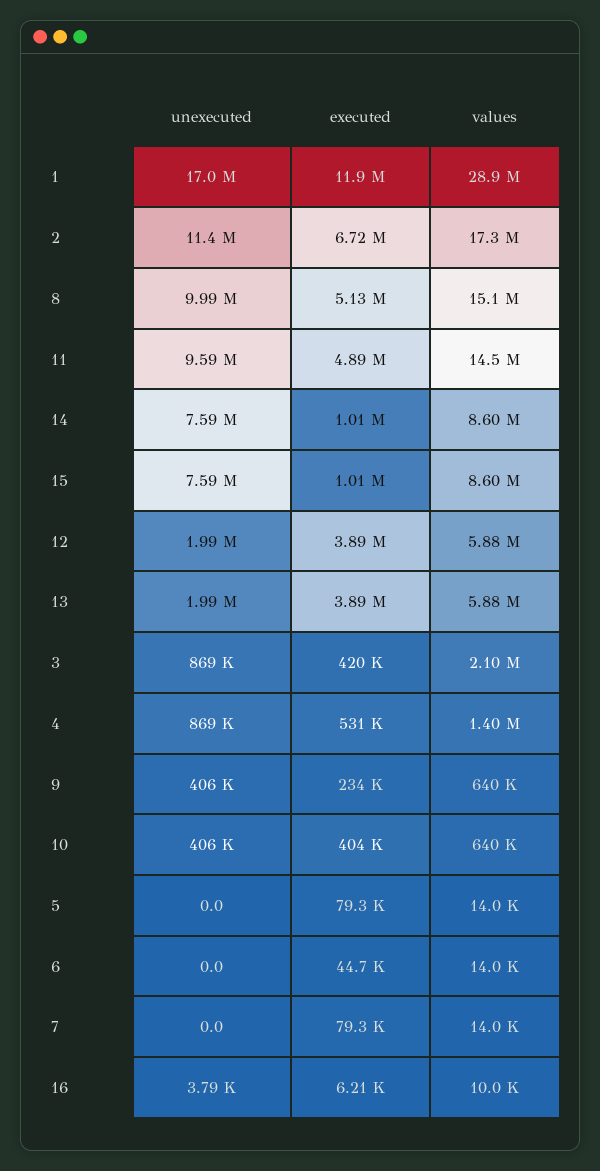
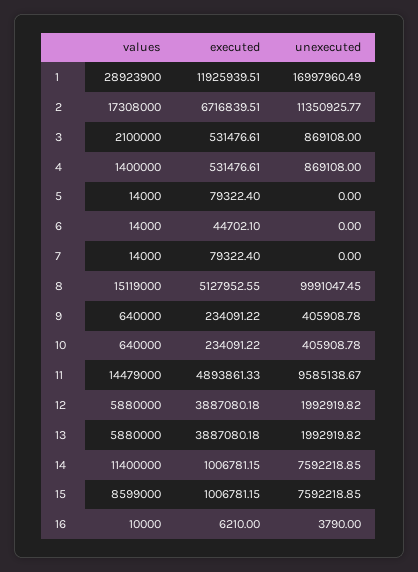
  {
    "unexecuted": {
      "1": 16997960.49,
      "2": 11350925.77,
      "8": 9991047.45,
      "11": 9585138.67,
      "14": 7592218.85,
      "15": 7592218.85,
      "12": 1992919.82,
      "13": 1992919.82,
      "3": 869108,
      "4": 869108,
      "9": 405908.78,
      "10": 405908.78,
      "5": 0,
      "6": 0,
      "7": 0,
      "16": 3790
    },
    "executed": {
      "1": 11925939.51,
      "2": 6716839.51,
      "8": 5127952.55,
      "11": 4893861.33,
      "14": 1006781.15,
      "15": 1006781.15,
      "12": 3887080.18,
      "13": 3887080.18,
-     "3": 420000,
+     "3": 531476.61,
      "4": 531476.61,
      "9": 234091.22,
-     "10": 404000,
+     "10": 234091.22,
      "5": 79322.4,
      "6": 44702.1,
      "7": 79322.4,
      "16": 6210
    },
    "values": {
      "1": 28923900,
      "2": 17308000,
      "8": 15119000,
      "11": 14479000,
-     "14": 8600000,
+     "14": 11400000,
      "15": 8599000,
      "12": 5880000,
      "13": 5880000,
      "3": 2100000,
      "4": 1400000,
      "9": 640000,
      "10": 640000,
      "5": 14000,
      "6": 14000,
      "7": 14000,
      "16": 10000
    }
  }

